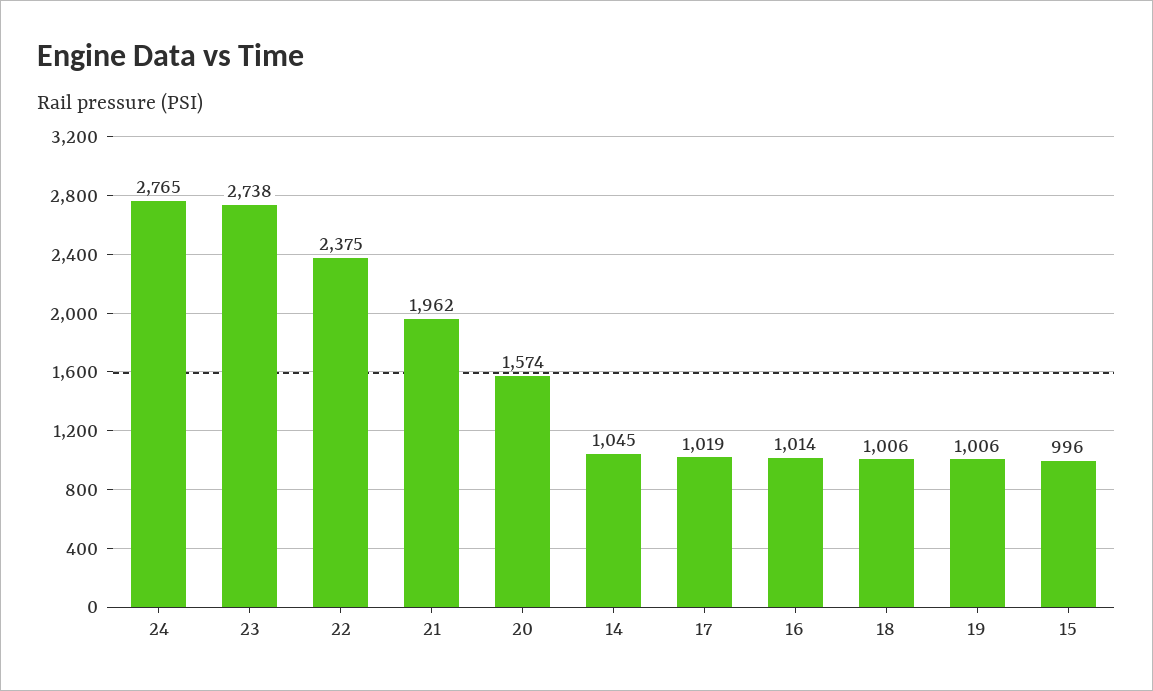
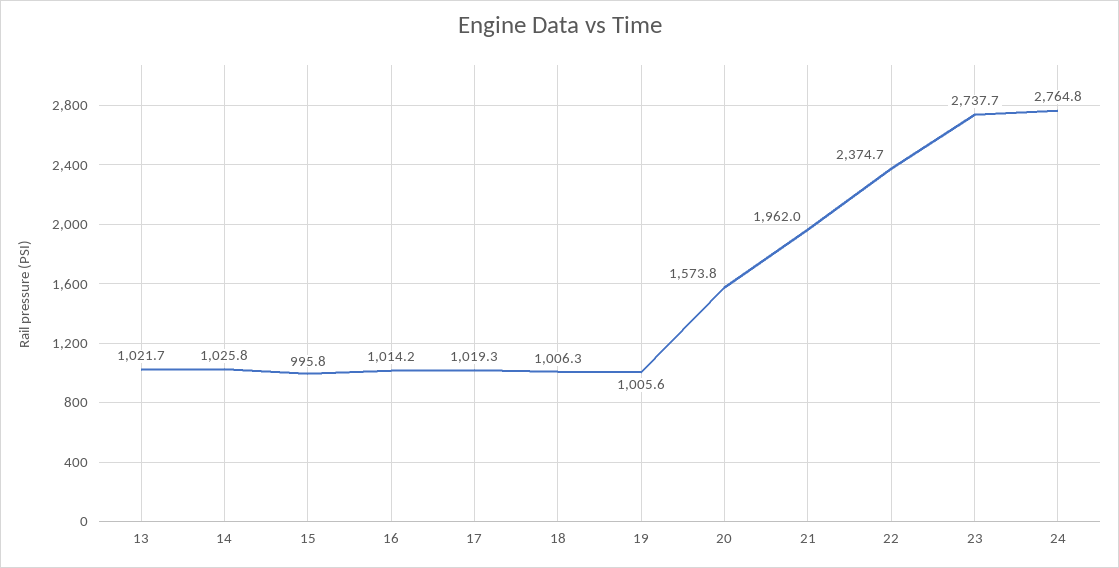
  {
    "24": 2764.8,
    "23": 2737.7,
    "22": 2374.7,
    "21": 1962,
    "20": 1573.8,
-   "14": 1045,
+   "14": 1025.8,
    "17": 1019.3,
    "16": 1014.2,
    "18": 1006.3,
    "19": 1005.6,
-   "15": 995.8
+   "15": 995.8,
+   "13": 1021.7
  }

